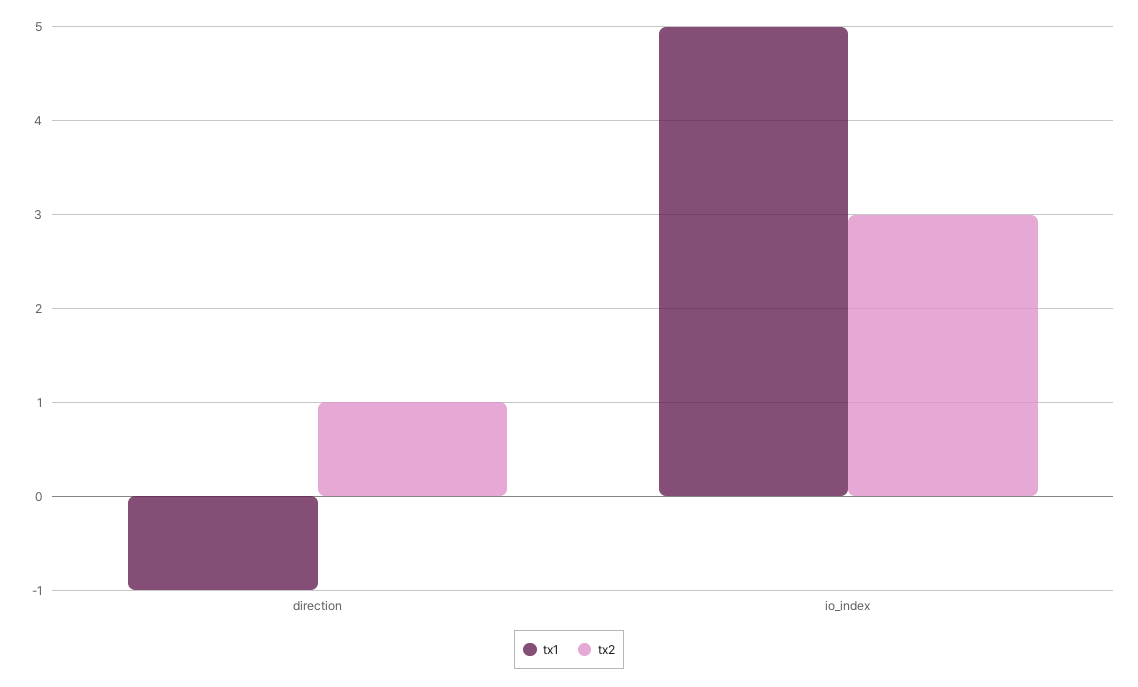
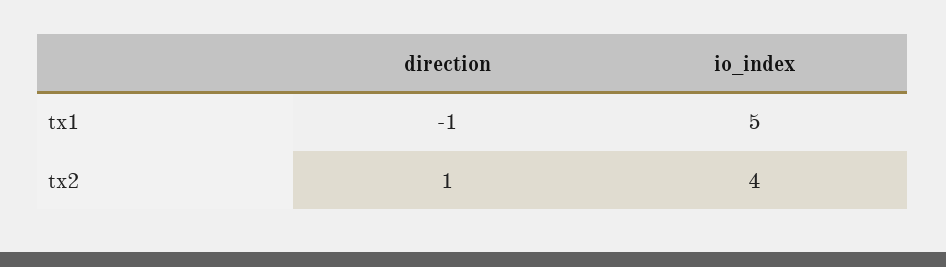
  {
    "tx1": {
      "direction": -1,
      "io_index": 5
    },
    "tx2": {
      "direction": 1,
-     "io_index": 3
+     "io_index": 4
    }
  }

